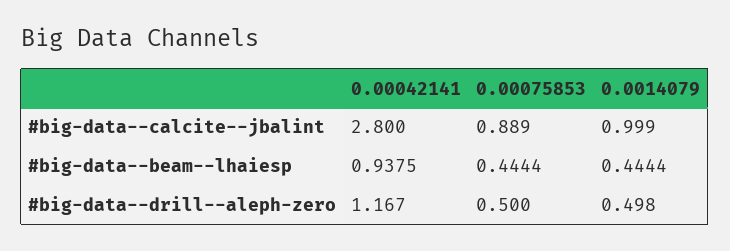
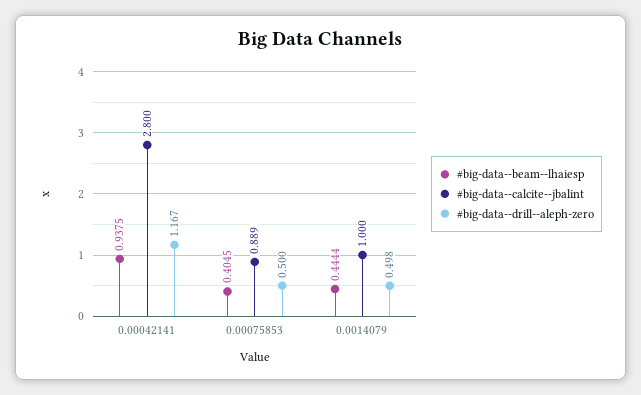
  {
    "#big-data--calcite--jbalint": {
      "0.00042141": 2.8,
      "0.00075853": 0.889,
-     "0.0014079": 0.999
+     "0.0014079": 1
    },
    "#big-data--beam--lhaiesp": {
      "0.00042141": 0.9375,
-     "0.00075853": 0.4444,
+     "0.00075853": 0.4045,
      "0.0014079": 0.4444
    },
    "#big-data--drill--aleph-zero": {
      "0.00042141": 1.167,
      "0.00075853": 0.5,
      "0.0014079": 0.498
    }
  }

